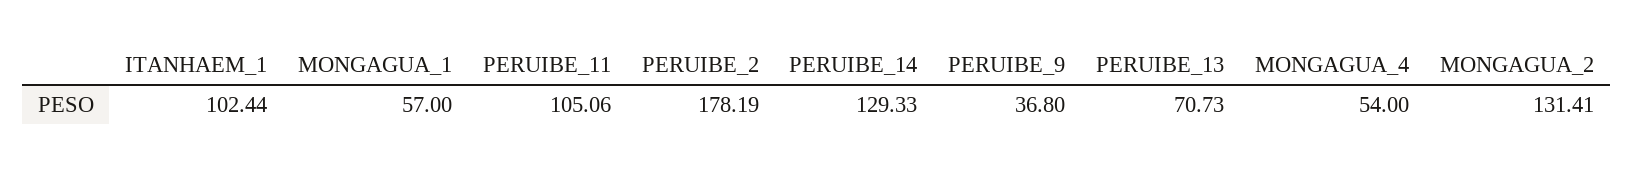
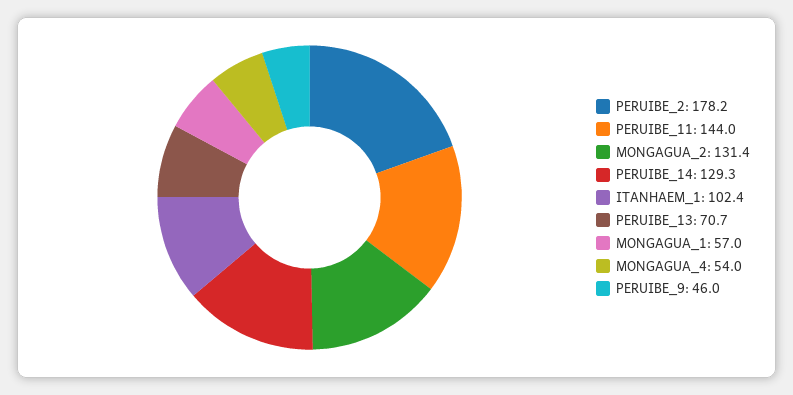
  {
    "ITANHAEM_1": 102.44,
    "MONGAGUA_1": 57,
-   "PERUIBE_11": 105.06,
+   "PERUIBE_11": 144,
    "PERUIBE_2": 178.19,
    "PERUIBE_14": 129.33,
-   "PERUIBE_9": 36.8,
+   "PERUIBE_9": 46,
    "PERUIBE_13": 70.73,
    "MONGAGUA_4": 54,
    "MONGAGUA_2": 131.41
  }

